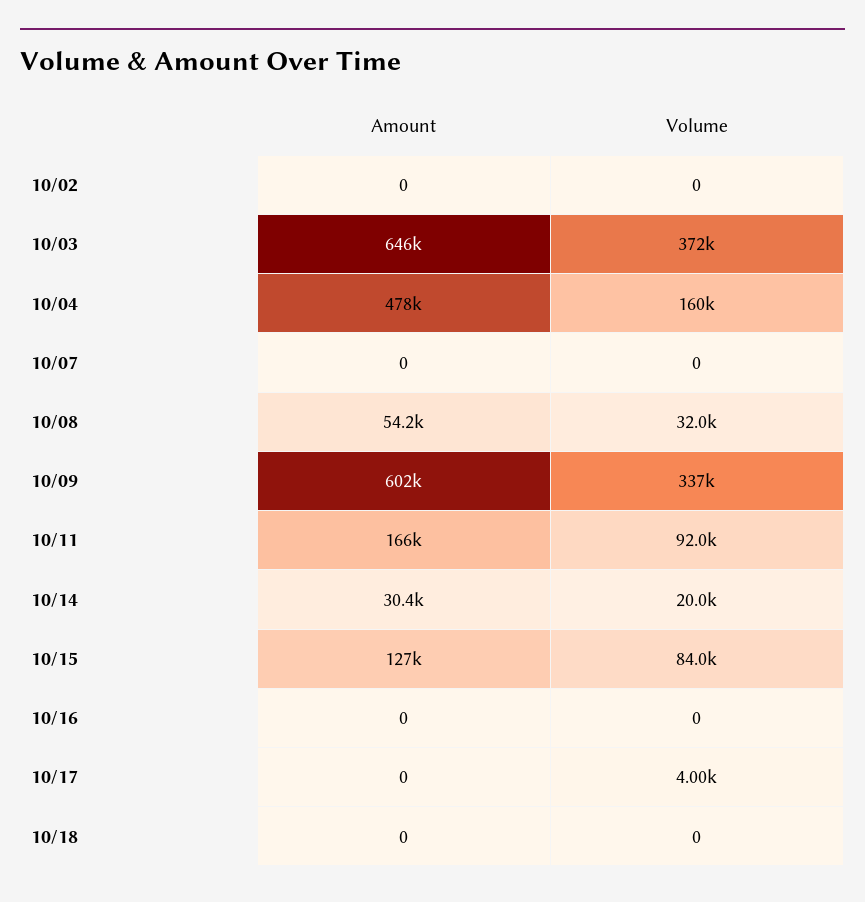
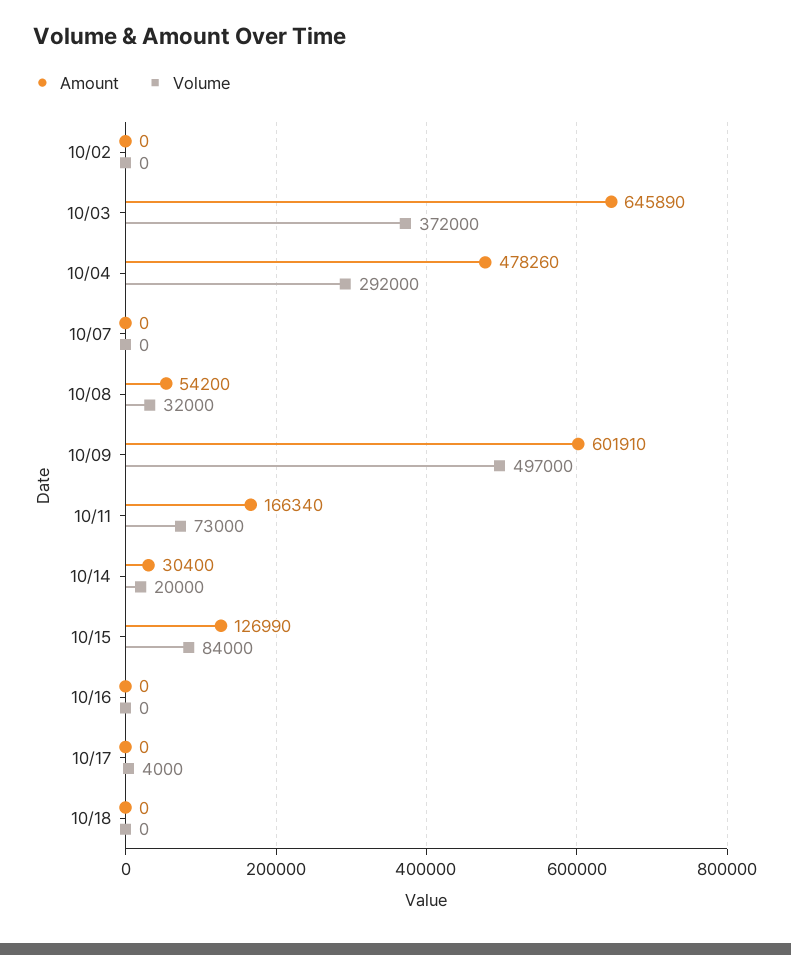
  {
    "Amount": {
      "10/02": 0,
      "10/03": 645890,
      "10/04": 478260,
      "10/07": 0,
      "10/08": 54200,
      "10/09": 601910,
      "10/11": 166340,
      "10/14": 30400,
      "10/15": 126990,
      "10/16": 0,
      "10/17": 0,
      "10/18": 0
    },
    "Volume": {
      "10/02": 0,
      "10/03": 372000,
-     "10/04": 160000,
+     "10/04": 292000,
      "10/07": 0,
      "10/08": 32000,
-     "10/09": 337000,
+     "10/09": 497000,
-     "10/11": 92000,
+     "10/11": 73000,
      "10/14": 20000,
      "10/15": 84000,
      "10/16": 0,
      "10/17": 4000,
      "10/18": 0
    }
  }

